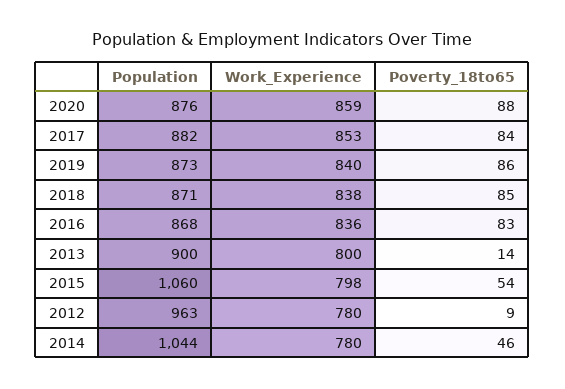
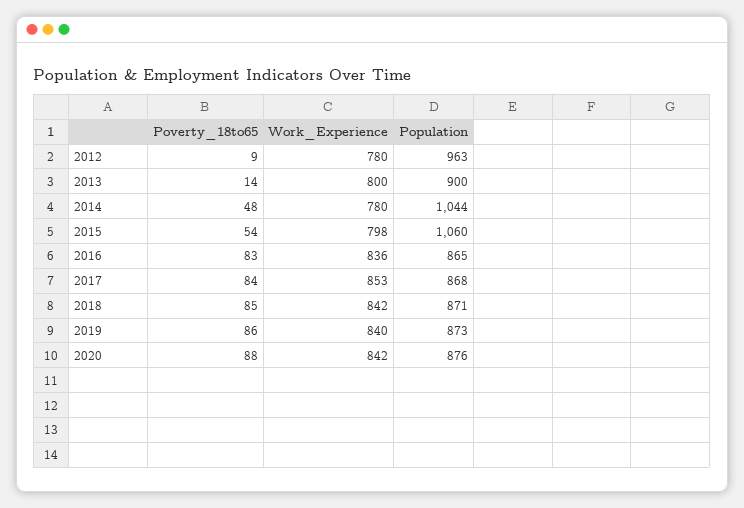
  {
    "Population": {
      "2020": 876,
-     "2017": 882,
+     "2017": 868,
      "2019": 873,
      "2018": 871,
-     "2016": 868,
+     "2016": 865,
      "2013": 900,
      "2015": 1060,
      "2012": 963,
      "2014": 1044
    },
    "Work_Experience": {
-     "2020": 859,
+     "2020": 842,
      "2017": 853,
      "2019": 840,
-     "2018": 838,
+     "2018": 842,
      "2016": 836,
      "2013": 800,
      "2015": 798,
      "2012": 780,
      "2014": 780
    },
    "Poverty_18to65": {
      "2020": 88,
      "2017": 84,
      "2019": 86,
      "2018": 85,
      "2016": 83,
      "2013": 14,
      "2015": 54,
      "2012": 9,
-     "2014": 46
+     "2014": 48
    }
  }

